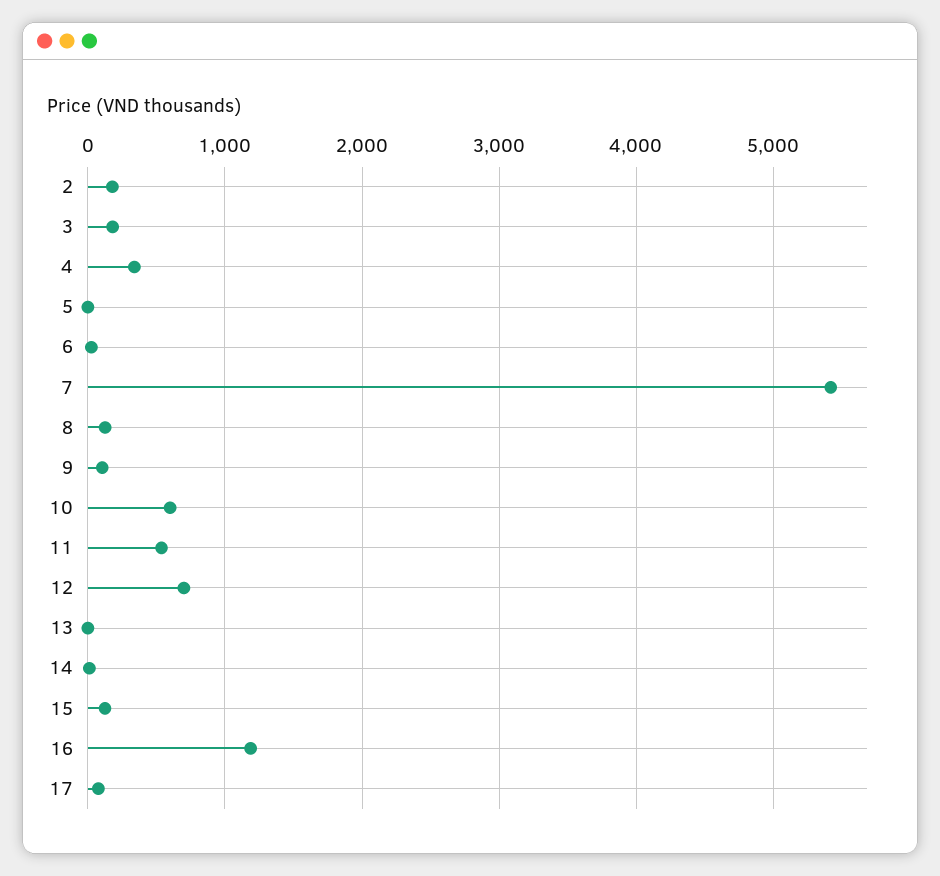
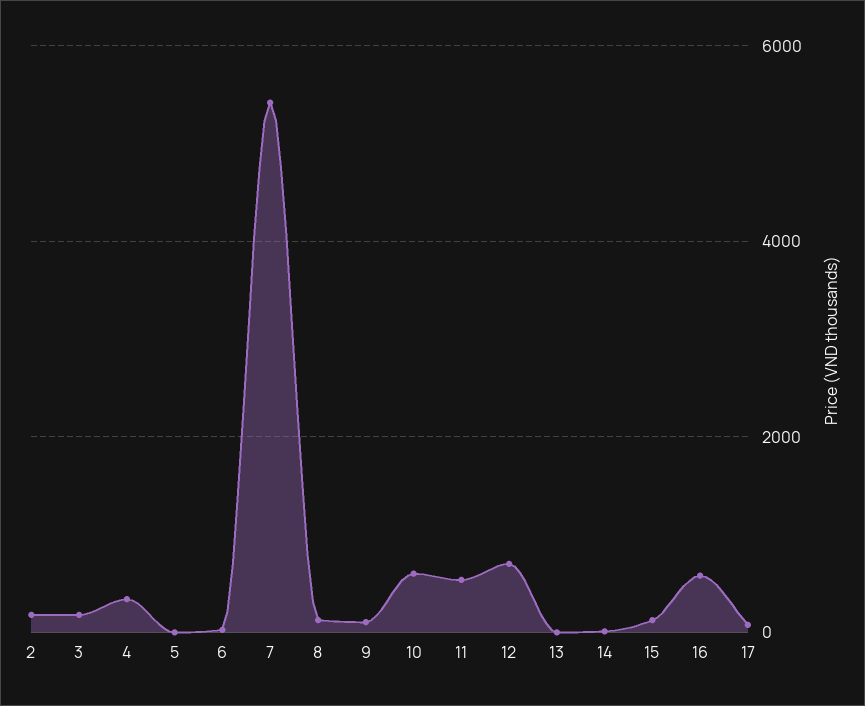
  {
    "2": 200,
    "3": 200,
    "4": 300,
    "5": 0,
    "6": 0,
    "7": 5400,
    "8": 100,
    "9": 100,
    "10": 600,
    "11": 500,
    "12": 700,
    "13": 0,
    "14": 0,
    "15": 100,
-   "16": 1200,
+   "16": 600,
    "17": 100
  }

